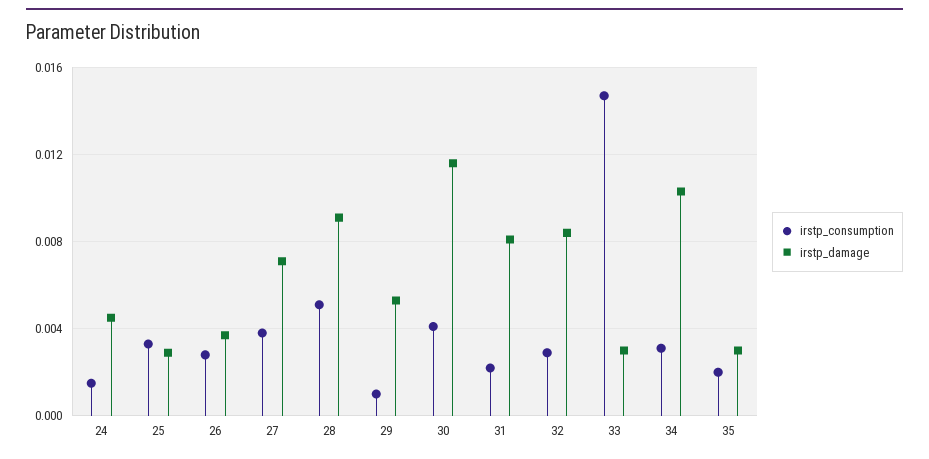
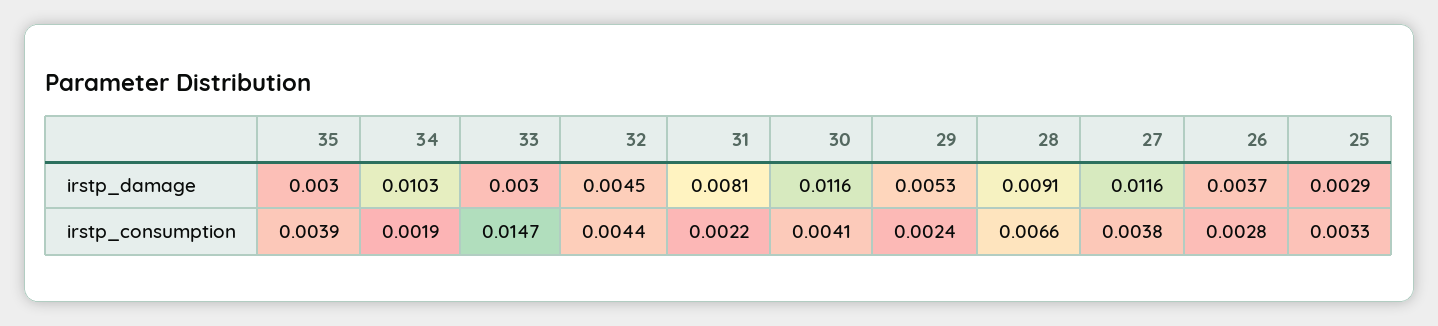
  {
    "irstp_consumption": {
-     "24": 0.0015,
      "25": 0.0033,
      "26": 0.0028,
      "27": 0.0038,
-     "28": 0.005,
+     "28": 0.0066,
-     "29": 0.001,
+     "29": 0.0024,
      "30": 0.0041,
      "31": 0.0022,
-     "32": 0.003,
+     "32": 0.0044,
      "33": 0.0147,
-     "34": 0.003,
+     "34": 0.0019,
-     "35": 0.002
+     "35": 0.0039
    },
    "irstp_damage": {
-     "24": 0.0045,
      "25": 0.0029,
      "26": 0.0037,
-     "27": 0.007,
+     "27": 0.0116,
      "28": 0.0091,
      "29": 0.0053,
      "30": 0.0116,
      "31": 0.0081,
-     "32": 0.0085,
+     "32": 0.0045,
      "33": 0.003,
      "34": 0.0103,
      "35": 0.003
    }
  }

